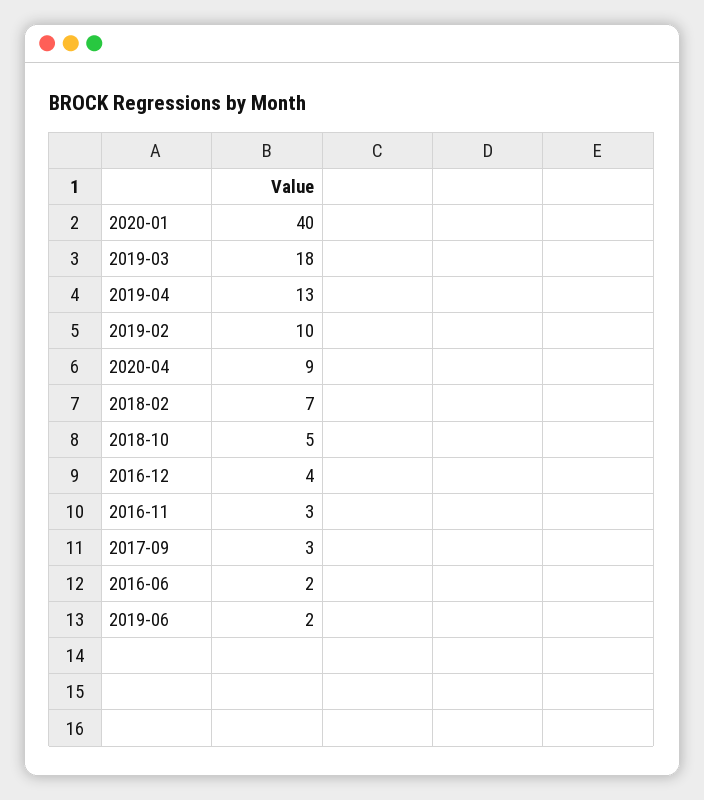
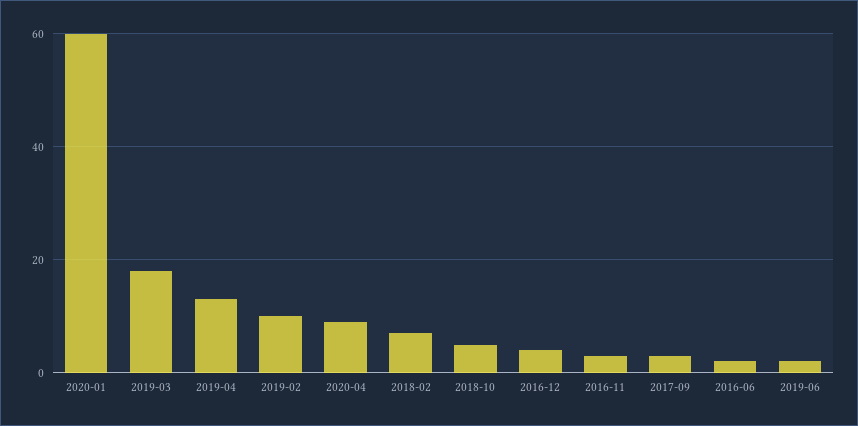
  {
-   "2020-01": 40,
+   "2020-01": 60,
    "2019-03": 18,
    "2019-04": 13,
    "2019-02": 10,
    "2020-04": 9,
    "2018-02": 7,
    "2018-10": 5,
    "2016-12": 4,
    "2016-11": 3,
    "2017-09": 3,
    "2016-06": 2,
    "2019-06": 2
  }

